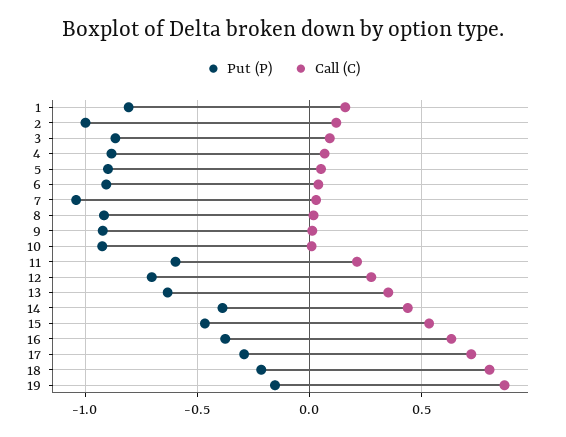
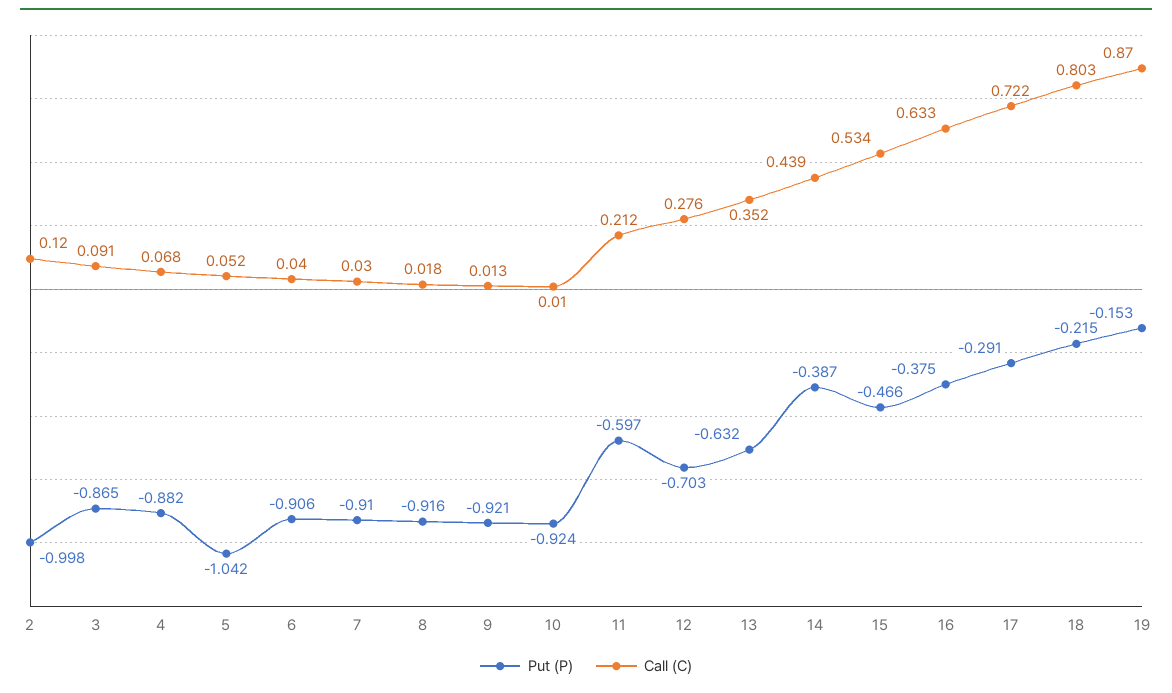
  {
    "Put (P)": {
-     "1": -0.8,
      "2": -0.998,
      "3": -0.865,
      "4": -0.882,
-     "5": -0.9,
+     "5": -1.042,
      "6": -0.906,
-     "7": -1.05,
+     "7": -0.91,
      "8": -0.916,
      "9": -0.921,
      "10": -0.924,
      "11": -0.597,
      "12": -0.703,
      "13": -0.632,
      "14": -0.387,
      "15": -0.466,
      "16": -0.375,
      "17": -0.291,
      "18": -0.215,
      "19": -0.153
    },
    "Call (C)": {
-     "1": 0.15,
      "2": 0.12,
      "3": 0.091,
      "4": 0.068,
      "5": 0.052,
      "6": 0.04,
      "7": 0.03,
      "8": 0.018,
      "9": 0.013,
      "10": 0.01,
      "11": 0.212,
      "12": 0.276,
      "13": 0.352,
      "14": 0.439,
      "15": 0.534,
      "16": 0.633,
      "17": 0.722,
      "18": 0.803,
      "19": 0.87
    }
  }

